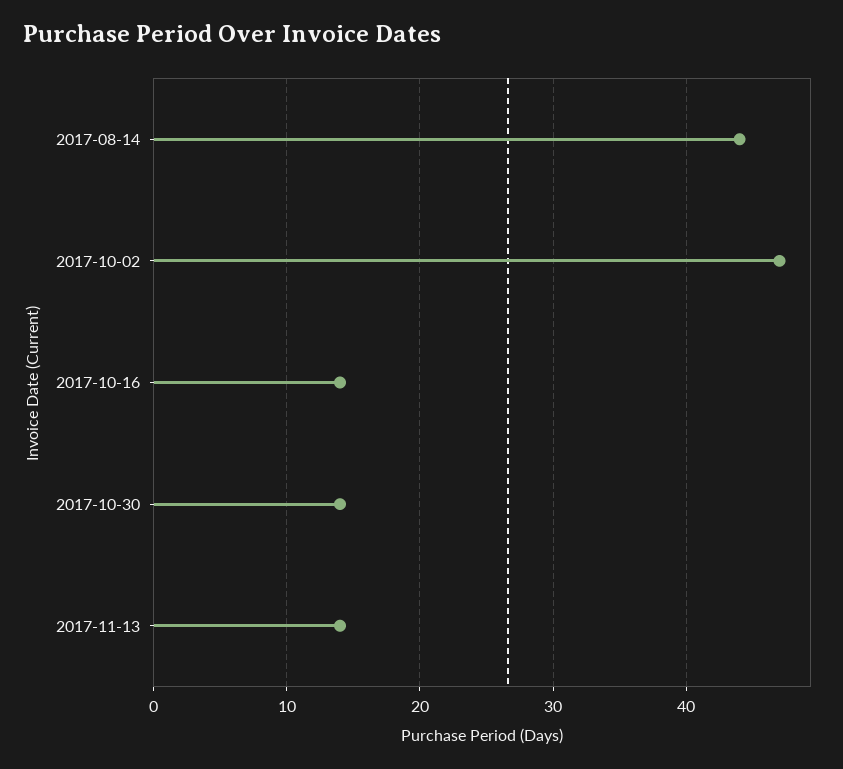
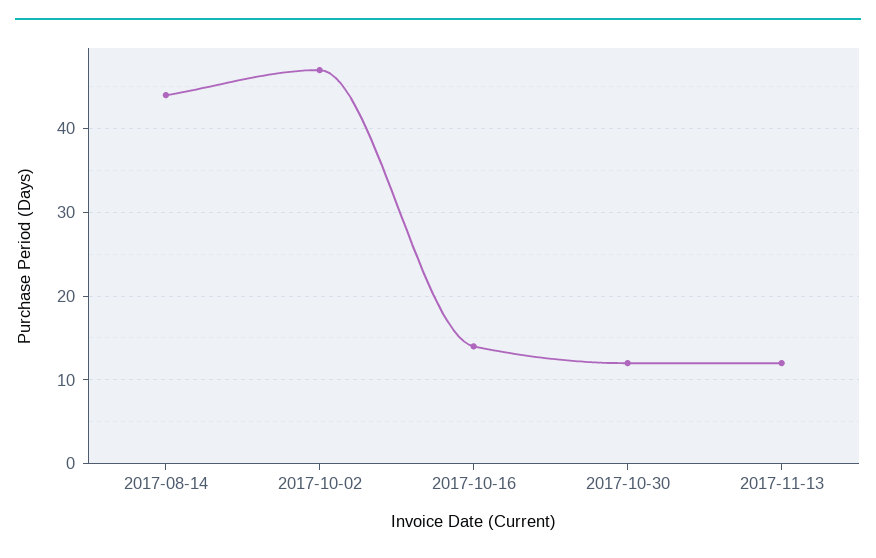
  {
    "2017-08-14": 44,
    "2017-10-02": 47,
    "2017-10-16": 14,
-   "2017-10-30": 14,
+   "2017-10-30": 12,
-   "2017-11-13": 14
+   "2017-11-13": 12
  }

